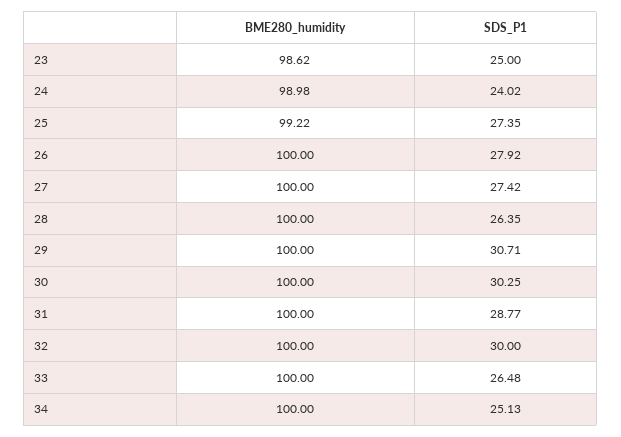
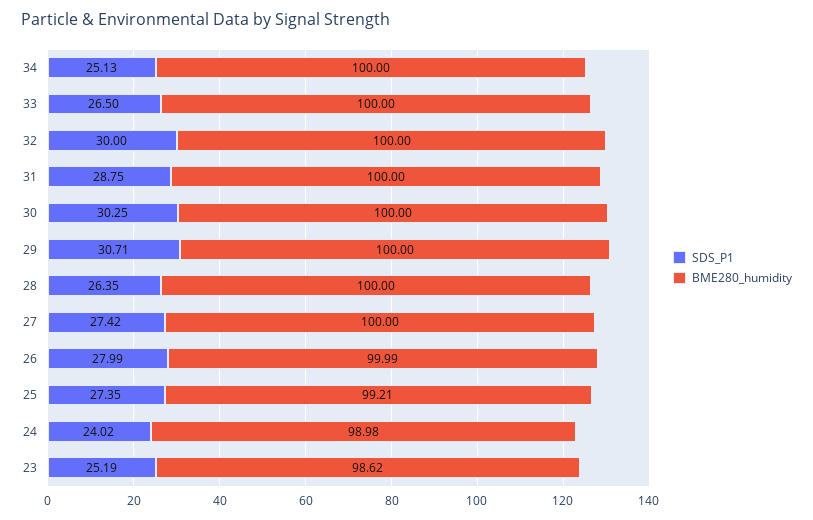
  {
    "BME280_humidity": {
      "23": 98.62,
      "24": 98.98,
-     "25": 99.22,
+     "25": 99.21,
-     "26": 100,
+     "26": 99.99,
      "27": 100,
      "28": 100,
      "29": 100,
      "30": 100,
      "31": 100,
      "32": 100,
      "33": 100,
      "34": 100
    },
    "SDS_P1": {
-     "23": 25,
+     "23": 25.19,
      "24": 24.02,
      "25": 27.35,
-     "26": 27.92,
+     "26": 27.99,
      "27": 27.42,
      "28": 26.35,
      "29": 30.71,
      "30": 30.25,
-     "31": 28.77,
+     "31": 28.75,
      "32": 30,
-     "33": 26.48,
+     "33": 26.5,
      "34": 25.13
    }
  }

